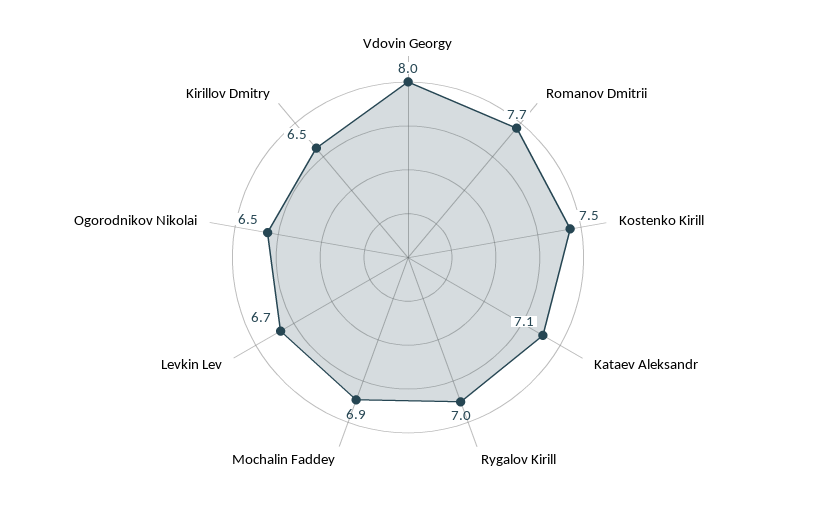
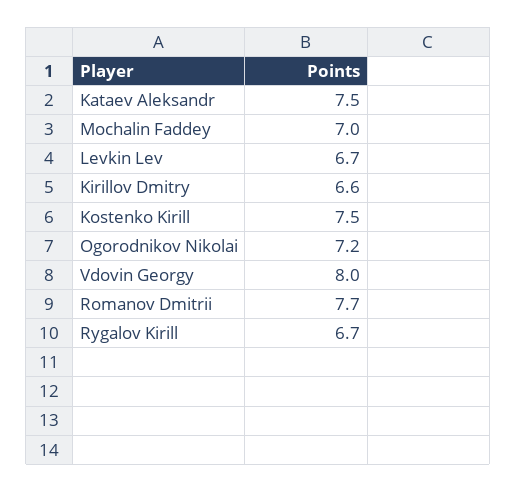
  {
    "Vdovin Georgy": 8,
    "Romanov Dmitrii": 7.7,
    "Kostenko Kirill": 7.5,
-   "Kataev Aleksandr": 7.1,
+   "Kataev Aleksandr": 7.5,
-   "Rygalov Kirill": 7,
+   "Rygalov Kirill": 6.7,
-   "Mochalin Faddey": 6.9,
+   "Mochalin Faddey": 7,
    "Levkin Lev": 6.7,
-   "Ogorodnikov Nikolai": 6.5,
+   "Ogorodnikov Nikolai": 7.2,
-   "Kirillov Dmitry": 6.5
+   "Kirillov Dmitry": 6.6
  }

